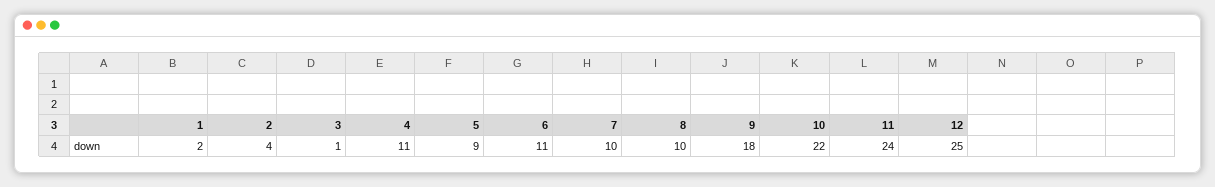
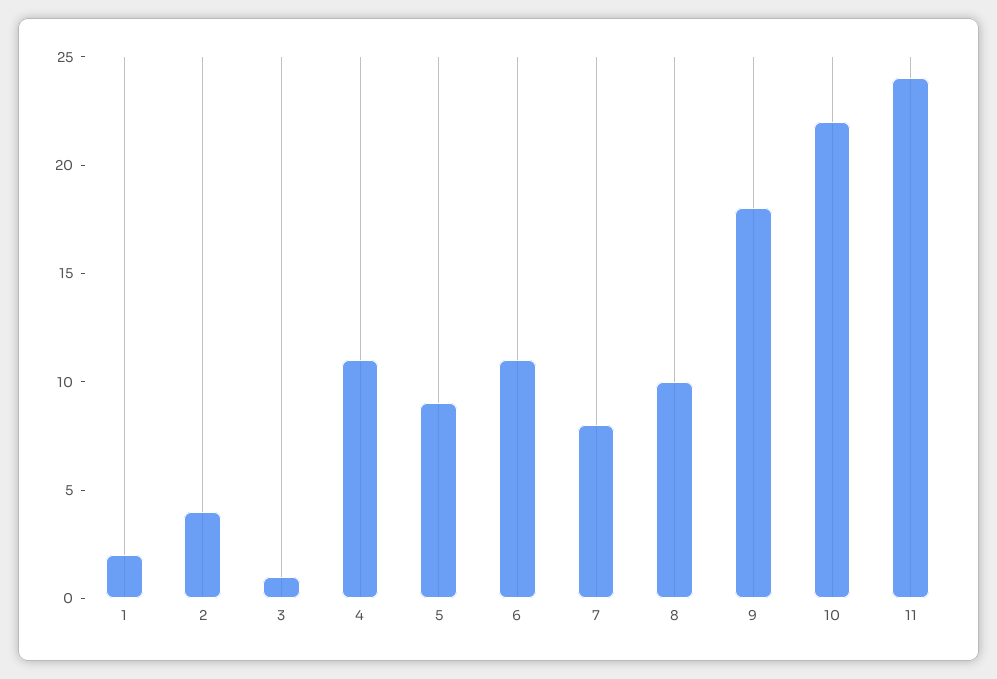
  {
    "1": 2,
    "2": 4,
    "3": 1,
    "4": 11,
    "5": 9,
    "6": 11,
-   "7": 10,
+   "7": 8,
    "8": 10,
    "9": 18,
    "10": 22,
-   "11": 24,
+   "11": 24
-   "12": 25
  }

